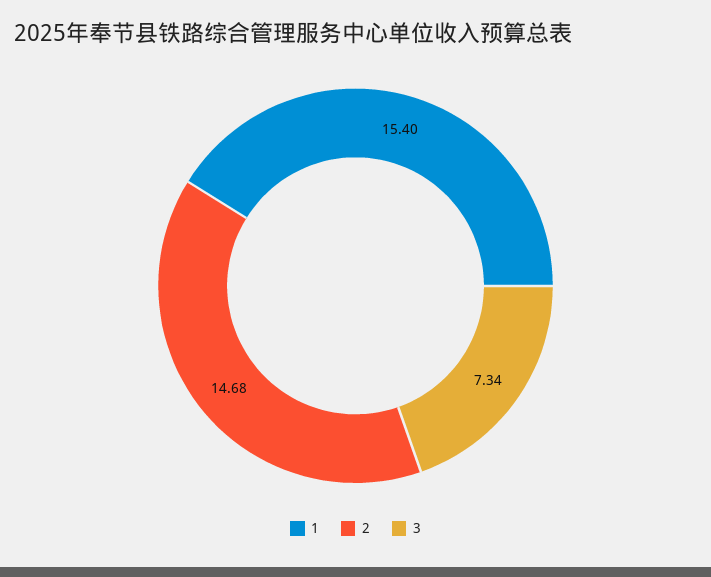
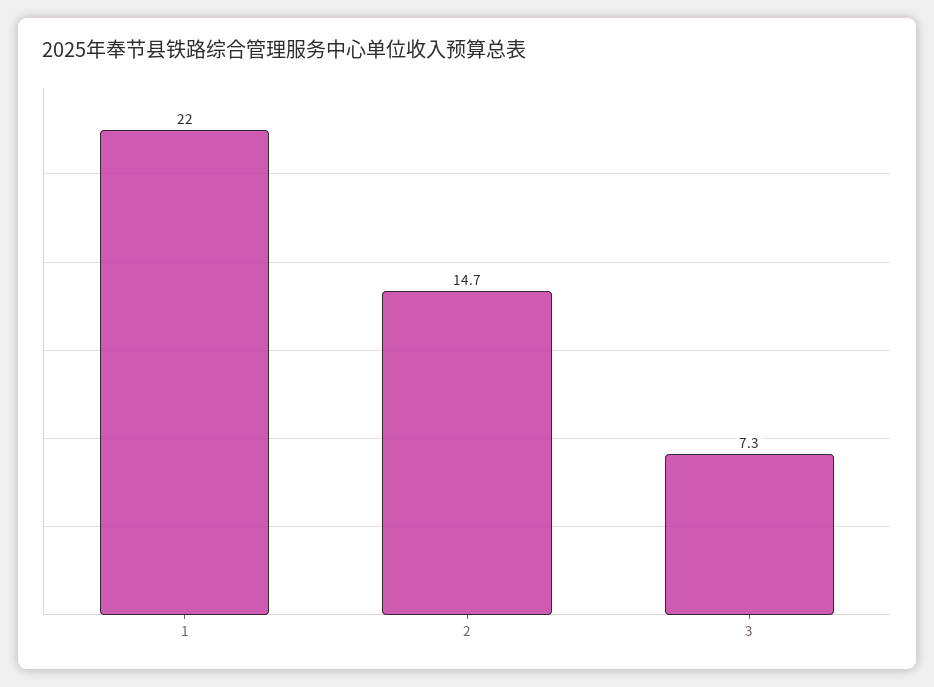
  {
-   "1": 15.4,
+   "1": 22,
    "2": 14.68,
    "3": 7.34
  }

